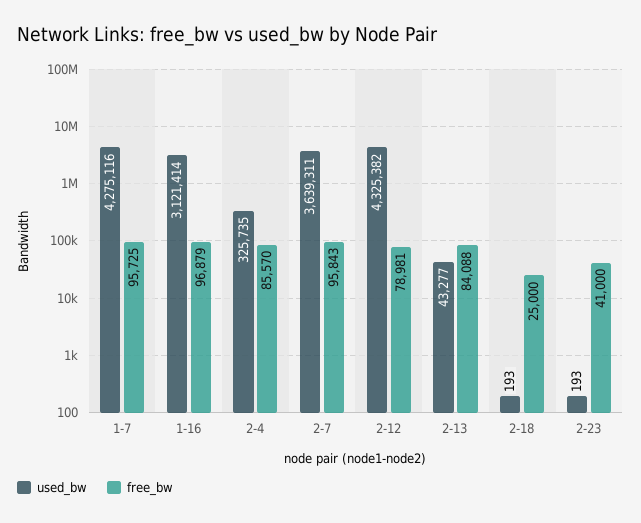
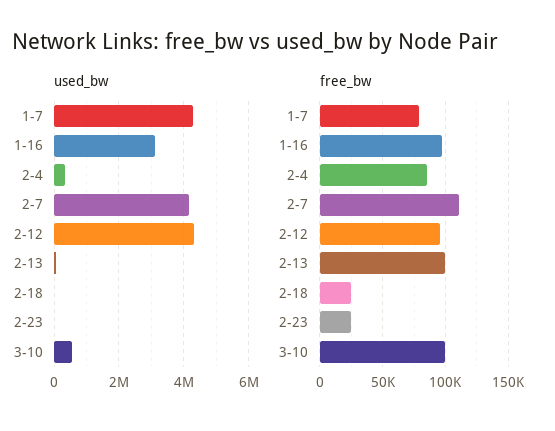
  {
    "used_bw": {
      "1-7": 4275116,
      "1-16": 3121414,
      "2-4": 325735,
-     "2-7": 3639311,
+     "2-7": 4200000,
      "2-12": 4325382,
      "2-13": 43277,
      "2-18": 193,
-     "2-23": 193
+     "2-23": 193,
+     "3-10": 600000
    },
    "free_bw": {
-     "1-7": 95725,
+     "1-7": 80000,
      "1-16": 96879,
      "2-4": 85570,
-     "2-7": 95843,
+     "2-7": 110000,
-     "2-12": 78981,
+     "2-12": 95000,
-     "2-13": 84088,
+     "2-13": 100000,
      "2-18": 25000,
-     "2-23": 41000
+     "2-23": 25000,
+     "3-10": 100000
    }
  }

